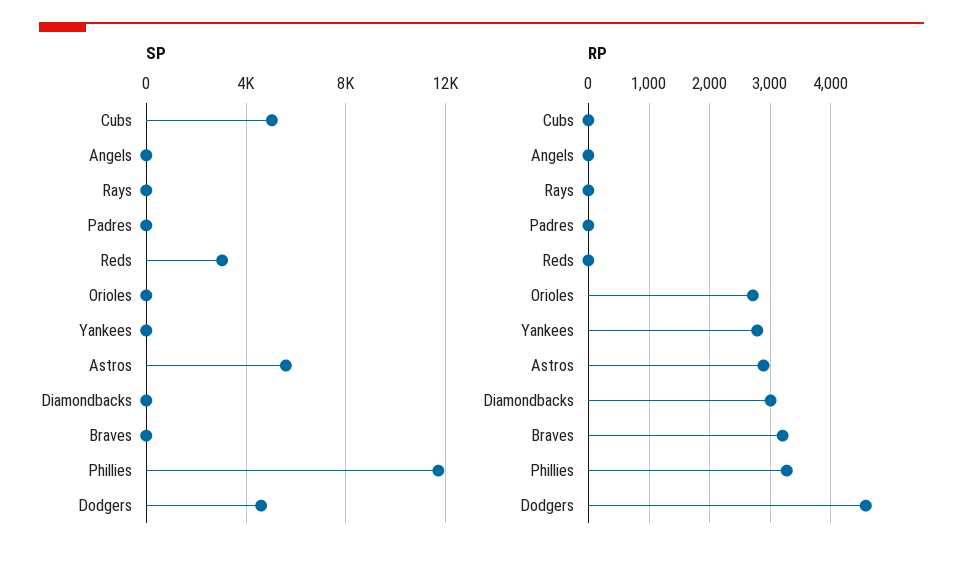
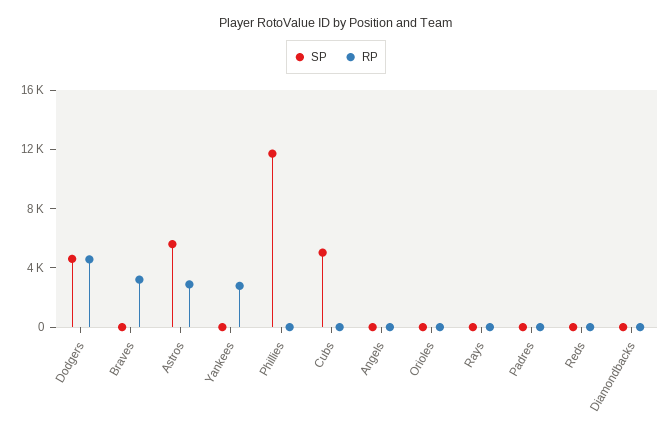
  {
    "SP": {
      "Cubs": 5000,
      "Angels": 0,
      "Rays": 0,
      "Padres": 0,
-     "Reds": 3000,
+     "Reds": 0,
      "Orioles": 0,
      "Yankees": 0,
      "Astros": 5500,
      "Diamondbacks": 0,
      "Braves": 0,
      "Phillies": 11500,
      "Dodgers": 4500
    },
    "RP": {
      "Cubs": 0,
      "Angels": 0,
      "Rays": 0,
      "Padres": 0,
      "Reds": 0,
-     "Orioles": 2700,
+     "Orioles": 0,
      "Yankees": 2800,
      "Astros": 2900,
-     "Diamondbacks": 3000,
+     "Diamondbacks": 0,
      "Braves": 3200,
-     "Phillies": 3300,
+     "Phillies": 0,
      "Dodgers": 4600
    }
  }

